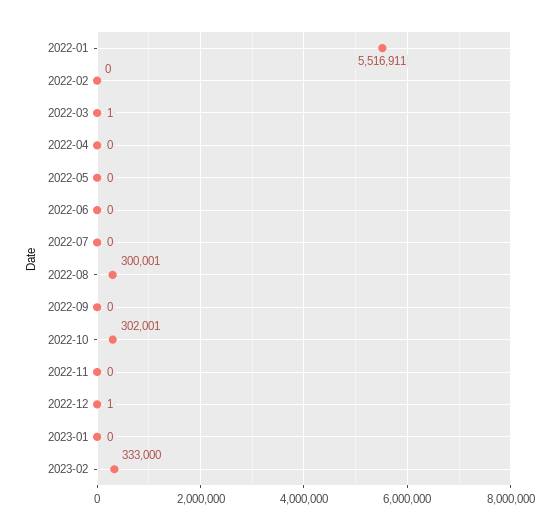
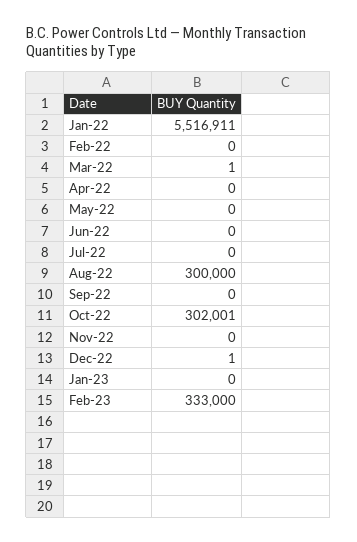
  {
    "2022-01": 5516911,
    "2022-02": 0,
    "2022-03": 1,
    "2022-04": 0,
    "2022-05": 0,
    "2022-06": 0,
    "2022-07": 0,
-   "2022-08": 300001,
+   "2022-08": 300000,
    "2022-09": 0,
    "2022-10": 302001,
    "2022-11": 0,
    "2022-12": 1,
    "2023-01": 0,
    "2023-02": 333000
  }

